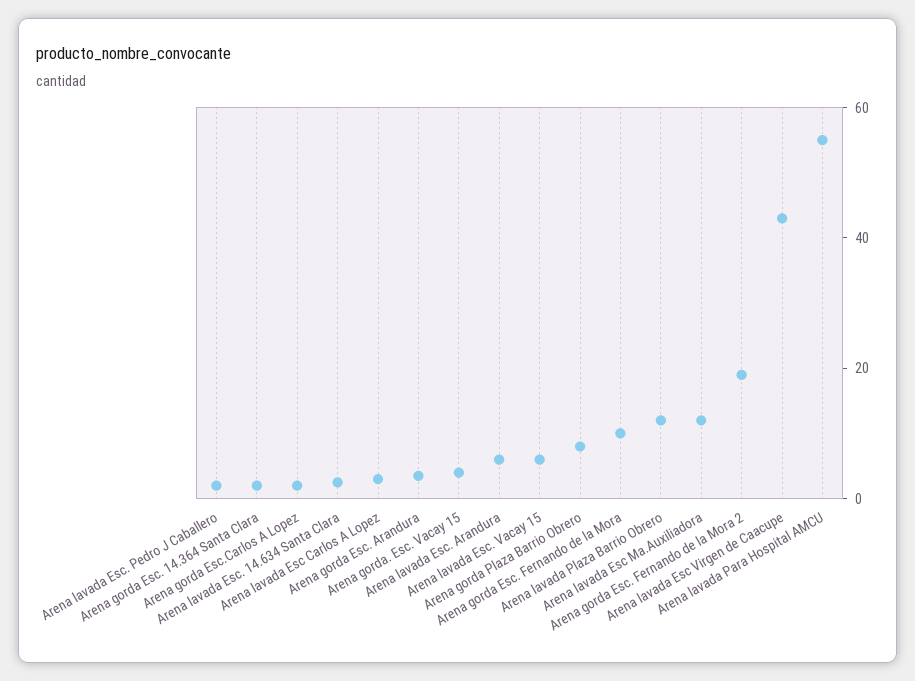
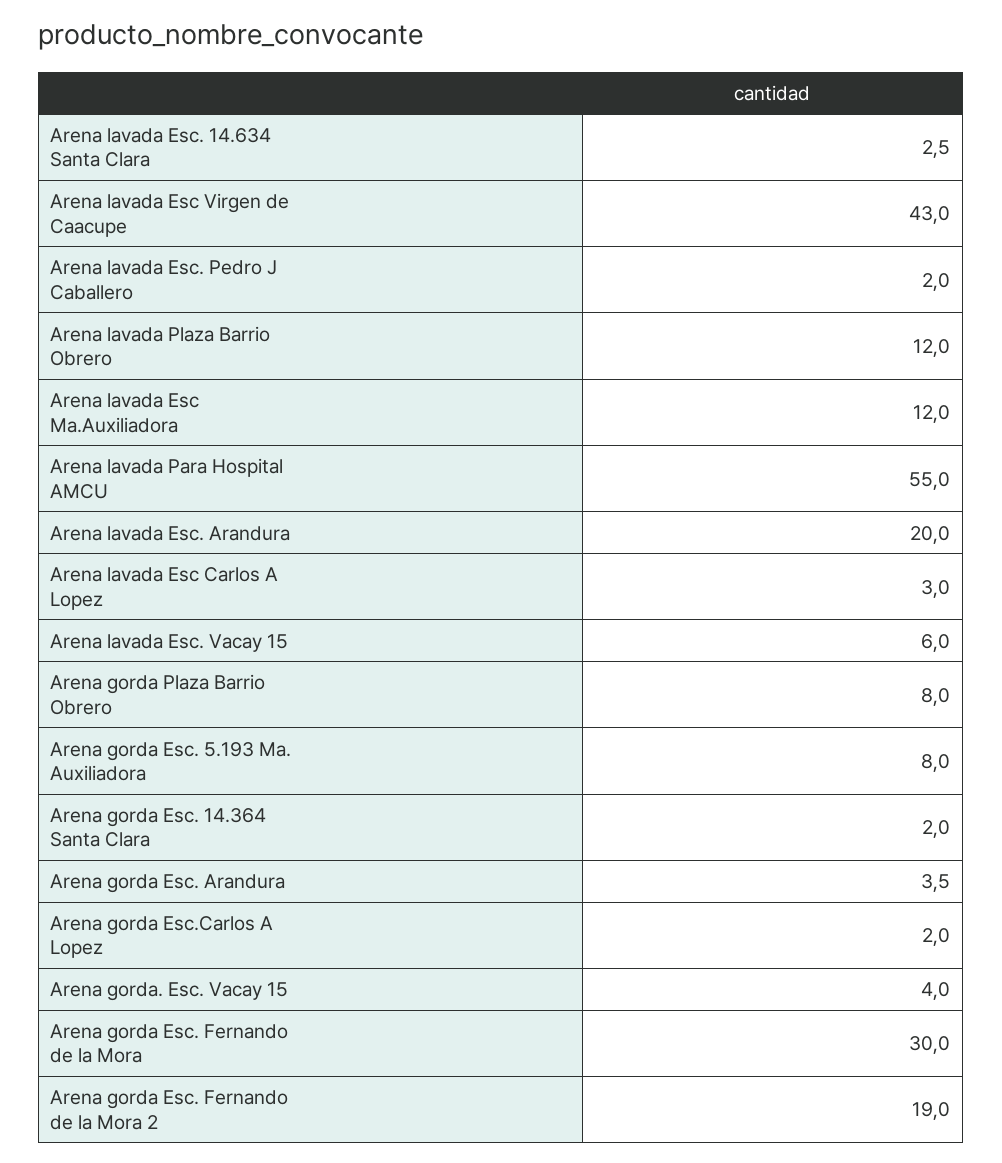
  {
    "Arena lavada Esc. Pedro J Caballero": 2,
    "Arena gorda Esc. 14.364 Santa Clara": 2,
    "Arena gorda Esc.Carlos A Lopez": 2,
    "Arena lavada Esc. 14.634 Santa Clara": 2.5,
    "Arena lavada Esc Carlos A Lopez": 3,
    "Arena gorda Esc. Arandura": 3.5,
    "Arena gorda. Esc. Vacay 15": 4,
-   "Arena lavada Esc. Arandura": 5,
+   "Arena lavada Esc. Arandura": 20,
    "Arena lavada Esc. Vacay 15": 6,
    "Arena gorda Plaza Barrio Obrero": 8,
-   "Arena gorda Esc. Fernando de la Mora": 10,
+   "Arena gorda Esc. Fernando de la Mora": 30,
    "Arena lavada Plaza Barrio Obrero": 12,
    "Arena lavada Esc Ma.Auxiliadora": 12,
    "Arena gorda Esc. Fernando de la Mora 2": 19,
    "Arena lavada Esc Virgen de Caacupe": 43,
-   "Arena lavada Para Hospital AMCU": 55
+   "Arena lavada Para Hospital AMCU": 55,
+   "Arena gorda Esc. 5.193 Ma. Auxiliadora": 8
  }

